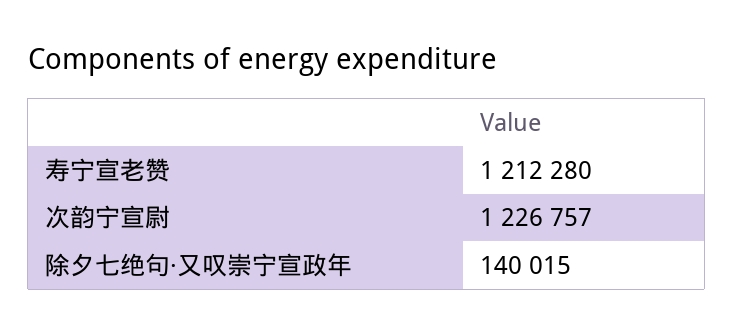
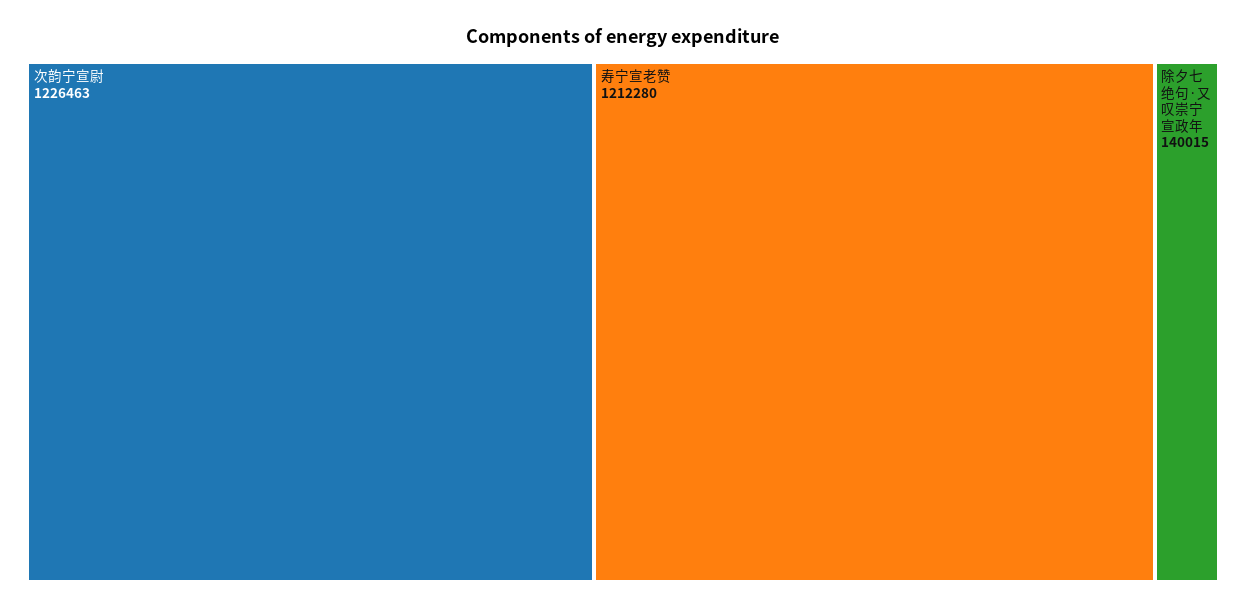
  {
    "寿宁宣老赞": 1212280,
-   "次韵宁宣尉": 1226757,
+   "次韵宁宣尉": 1226463,
    "除夕七绝句·又叹崇宁宣政年": 140015
  }

